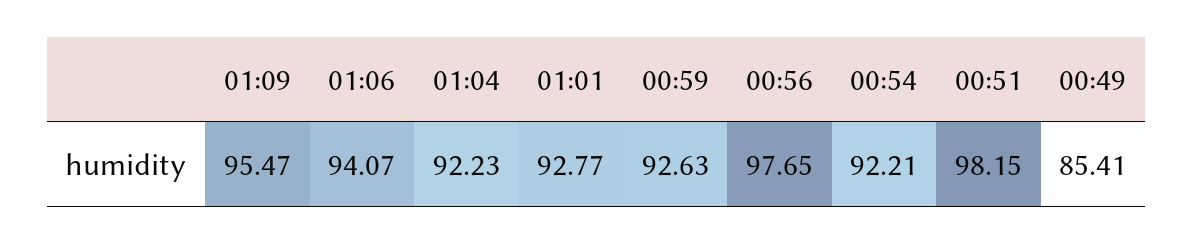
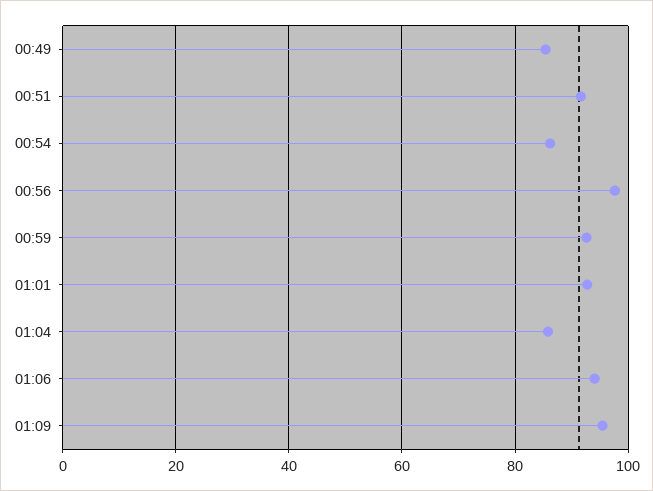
  {
    "01:09": 95.47,
    "01:06": 94.07,
-   "01:04": 92.23,
+   "01:04": 86,
    "01:01": 92.77,
    "00:59": 92.63,
    "00:56": 97.65,
-   "00:54": 92.21,
+   "00:54": 86,
-   "00:51": 98.15,
+   "00:51": 92,
    "00:49": 85.41
  }

